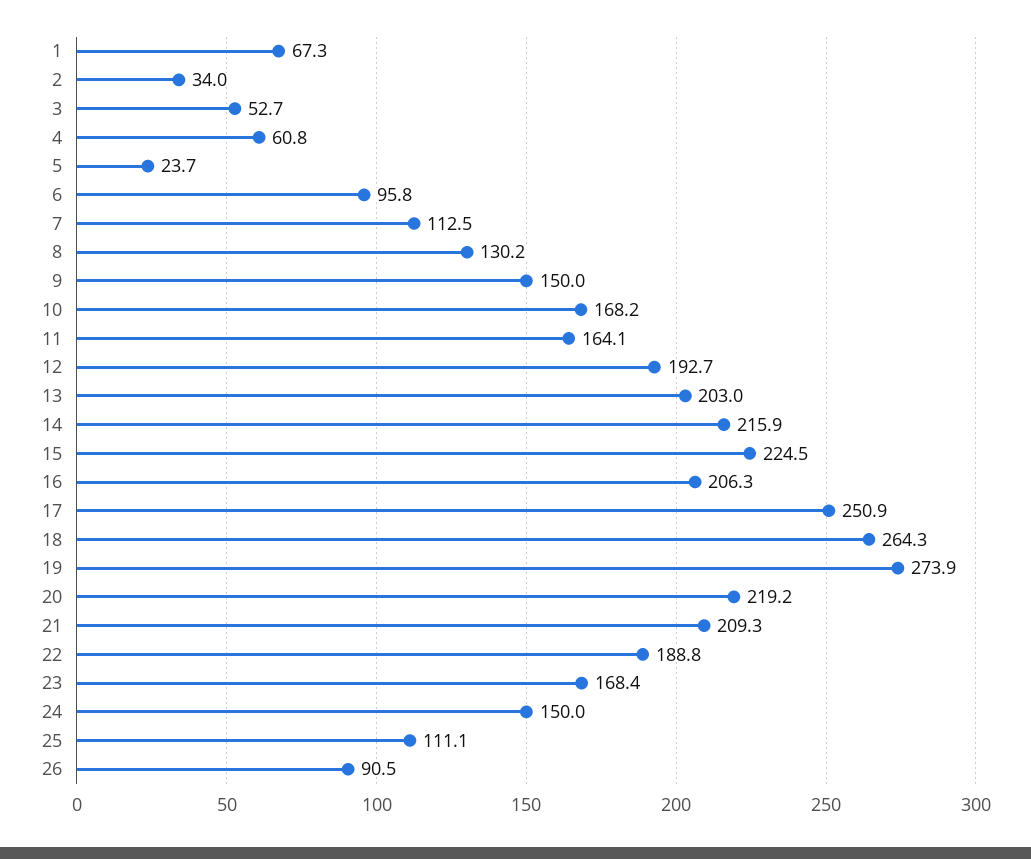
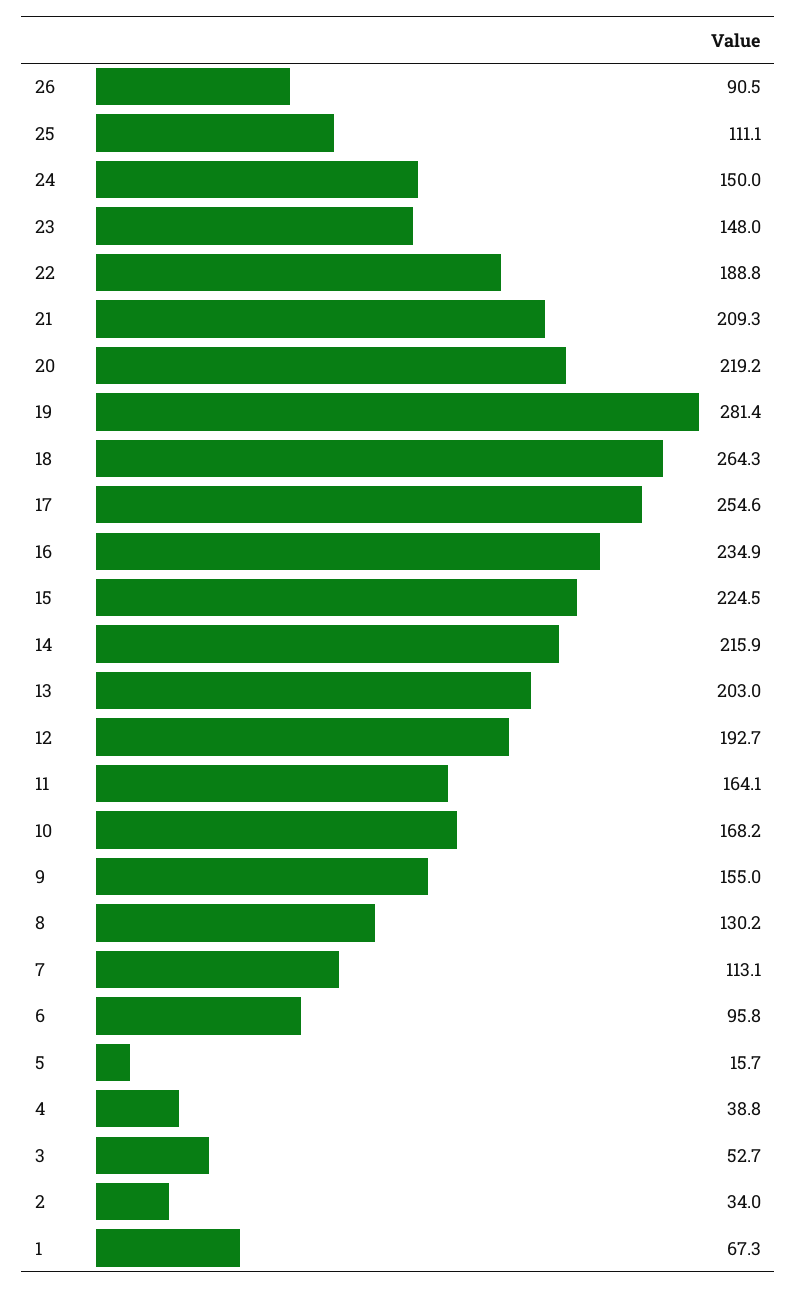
  {
    "1": 67.3,
    "2": 34,
    "3": 52.7,
-   "4": 60.8,
+   "4": 38.8,
-   "5": 23.7,
+   "5": 15.7,
    "6": 95.8,
-   "7": 112.5,
+   "7": 113.1,
    "8": 130.2,
-   "9": 150,
+   "9": 155,
    "10": 168.2,
    "11": 164.1,
    "12": 192.7,
    "13": 203,
    "14": 215.9,
    "15": 224.5,
-   "16": 206.3,
+   "16": 234.9,
-   "17": 250.9,
+   "17": 254.6,
    "18": 264.3,
-   "19": 273.9,
+   "19": 281.4,
    "20": 219.2,
    "21": 209.3,
    "22": 188.8,
-   "23": 168.4,
+   "23": 148,
    "24": 150,
    "25": 111.1,
    "26": 90.5
  }

